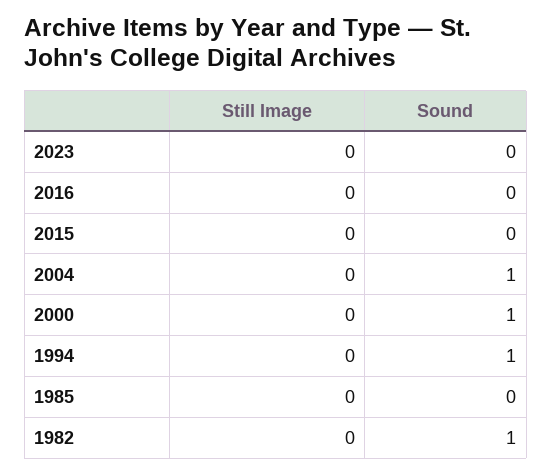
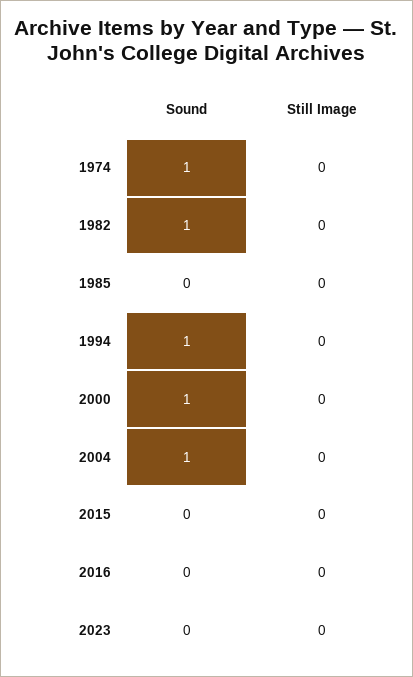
  {
    "Still Image": {
      "2023": 0,
      "2016": 0,
      "2015": 0,
      "2004": 0,
      "2000": 0,
      "1994": 0,
      "1985": 0,
-     "1982": 0
+     "1982": 0,
+     "1974": 0
    },
    "Sound": {
      "2023": 0,
      "2016": 0,
      "2015": 0,
      "2004": 1,
      "2000": 1,
      "1994": 1,
      "1985": 0,
-     "1982": 1
+     "1982": 1,
+     "1974": 1
    }
  }

